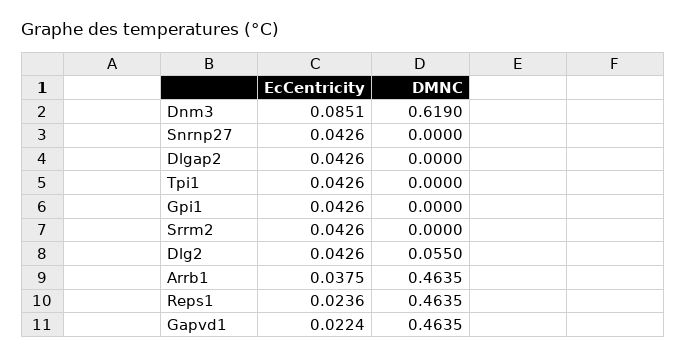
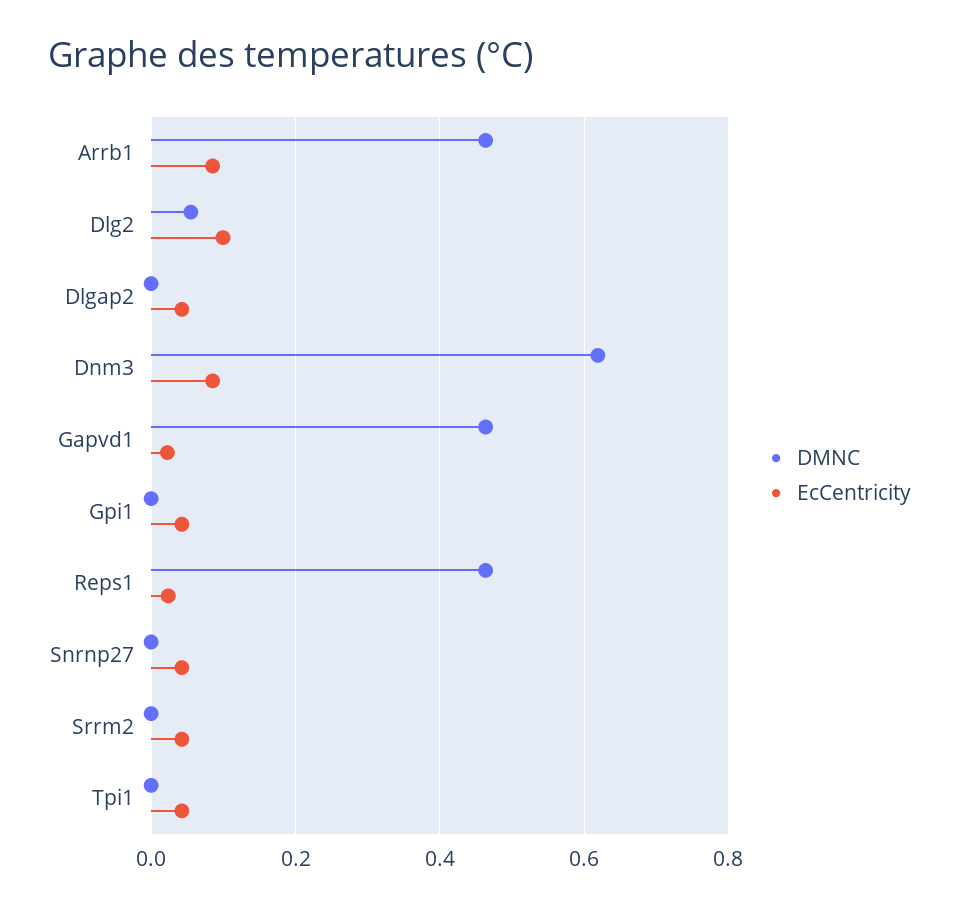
  {
    "EcCentricity": {
      "Dnm3": 0.0851,
      "Snrnp27": 0.0426,
      "Dlgap2": 0.0426,
      "Tpi1": 0.0426,
      "Gpi1": 0.0426,
      "Srrm2": 0.0426,
-     "Dlg2": 0.0426,
+     "Dlg2": 0.1,
-     "Arrb1": 0.0375,
+     "Arrb1": 0.08,
      "Reps1": 0.0236,
      "Gapvd1": 0.0224
    },
    "DMNC": {
      "Dnm3": 0.619,
      "Snrnp27": 0,
      "Dlgap2": 0,
      "Tpi1": 0,
      "Gpi1": 0,
      "Srrm2": 0,
      "Dlg2": 0.055,
      "Arrb1": 0.4635,
      "Reps1": 0.4635,
      "Gapvd1": 0.4635
    }
  }

